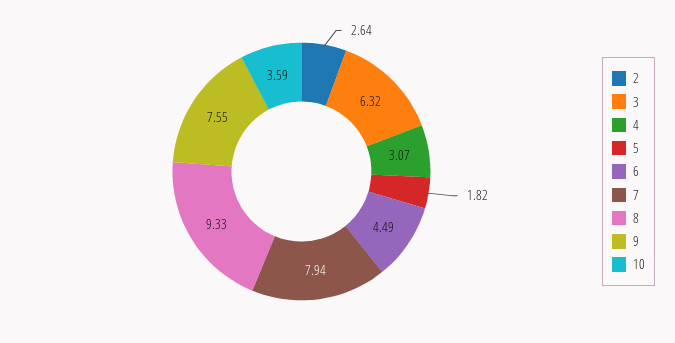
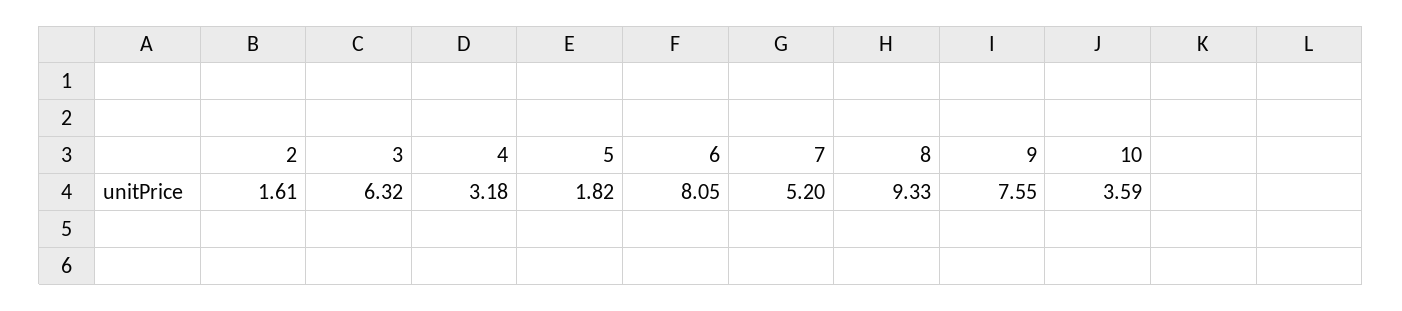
  {
-   "2": 2.64,
+   "2": 1.61,
    "3": 6.32,
-   "4": 3.07,
+   "4": 3.18,
    "5": 1.82,
-   "6": 4.49,
+   "6": 8.05,
-   "7": 7.94,
+   "7": 5.2,
    "8": 9.33,
    "9": 7.55,
    "10": 3.59
  }

